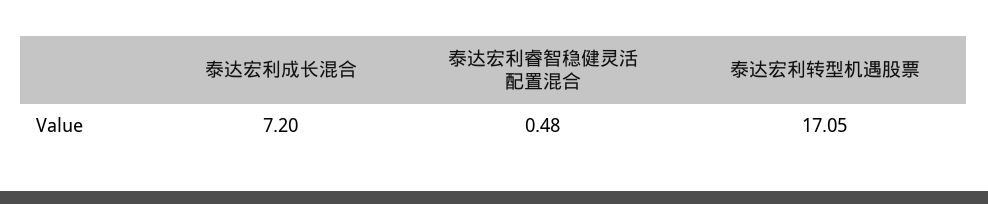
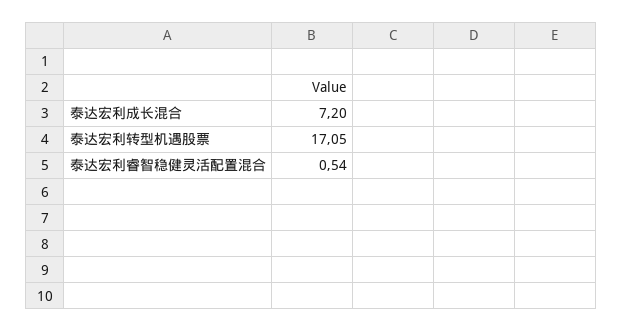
  {
    "泰达宏利成长混合": 7.2,
-   "泰达宏利睿智稳健灵活配置混合": 0.48,
+   "泰达宏利睿智稳健灵活配置混合": 0.54,
    "泰达宏利转型机遇股票": 17.05
  }

